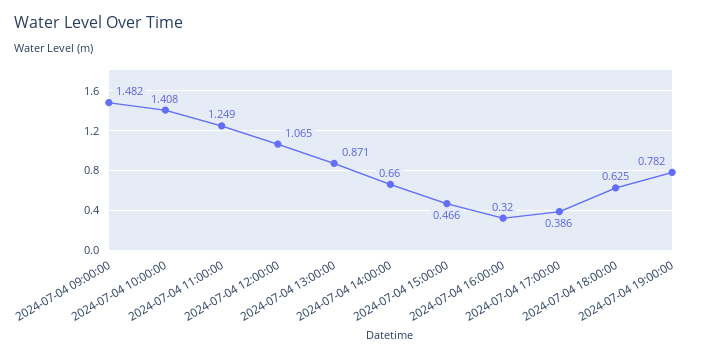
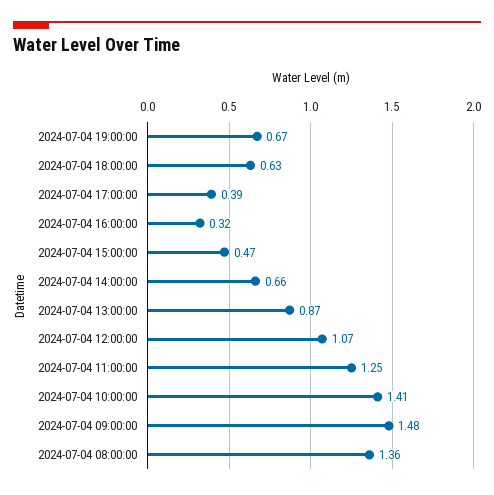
  {
    "2024-07-04 09:00:00": 1.482,
    "2024-07-04 10:00:00": 1.408,
    "2024-07-04 11:00:00": 1.249,
    "2024-07-04 12:00:00": 1.065,
    "2024-07-04 13:00:00": 0.871,
    "2024-07-04 14:00:00": 0.66,
    "2024-07-04 15:00:00": 0.466,
    "2024-07-04 16:00:00": 0.32,
    "2024-07-04 17:00:00": 0.386,
    "2024-07-04 18:00:00": 0.625,
-   "2024-07-04 19:00:00": 0.782
+   "2024-07-04 19:00:00": 0.67,
+   "2024-07-04 08:00:00": 1.36
  }

